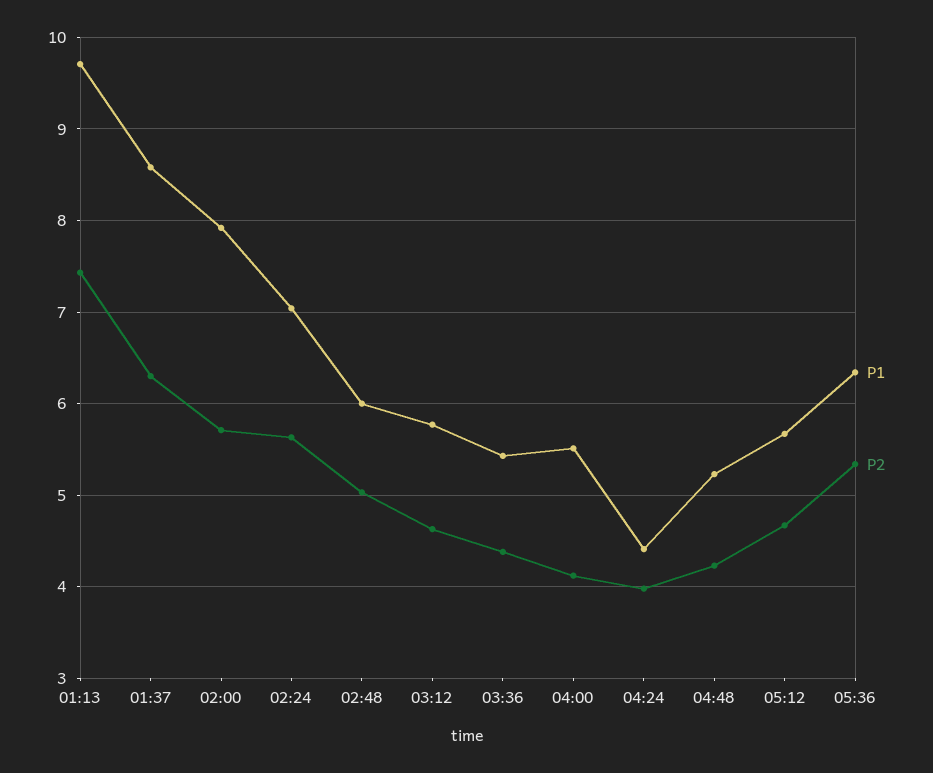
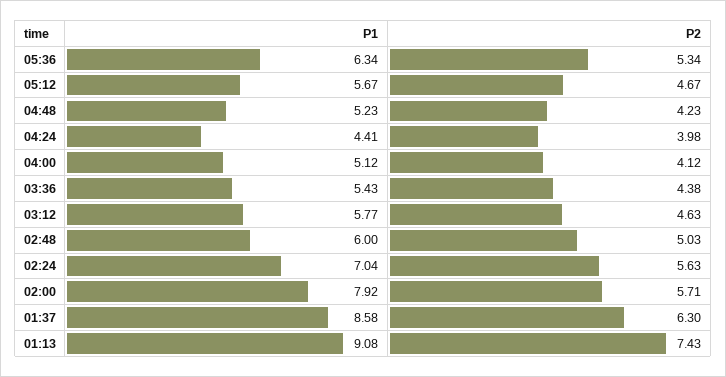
  {
    "P1": {
-     "01:13": 9.7,
+     "01:13": 9.08,
      "01:37": 8.58,
      "02:00": 7.92,
      "02:24": 7.04,
      "02:48": 6,
      "03:12": 5.77,
      "03:36": 5.43,
-     "04:00": 5.5,
+     "04:00": 5.12,
      "04:24": 4.41,
      "04:48": 5.23,
      "05:12": 5.67,
      "05:36": 6.34
    },
    "P2": {
      "01:13": 7.43,
      "01:37": 6.3,
      "02:00": 5.71,
      "02:24": 5.63,
      "02:48": 5.03,
      "03:12": 4.63,
      "03:36": 4.38,
      "04:00": 4.12,
      "04:24": 3.98,
      "04:48": 4.23,
      "05:12": 4.67,
      "05:36": 5.34
    }
  }

